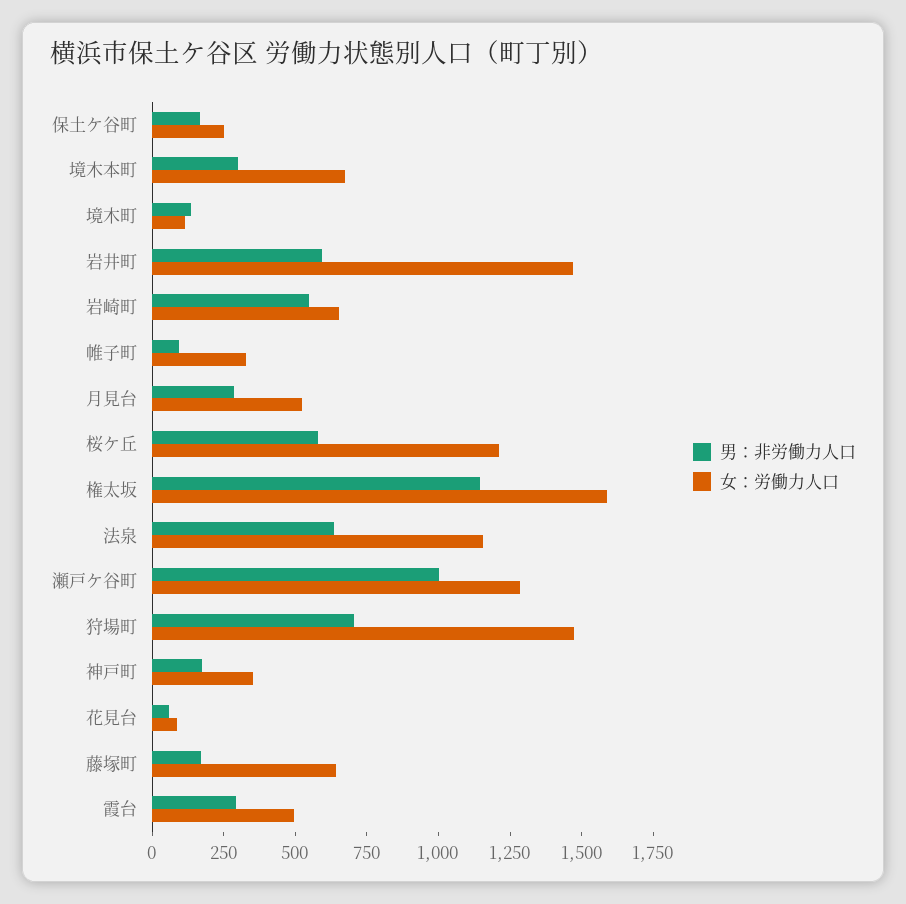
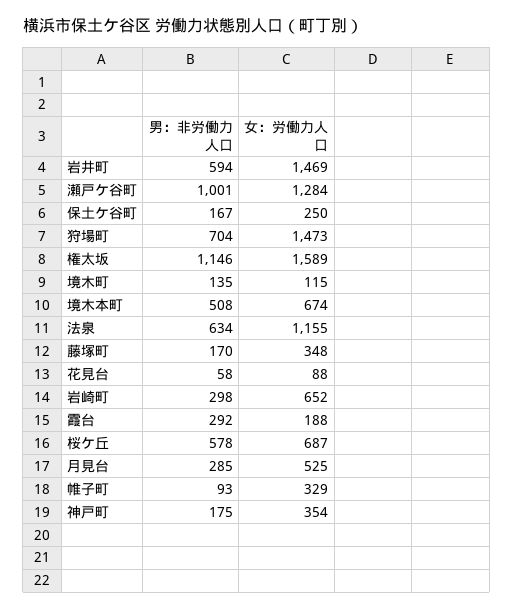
  {
    "男：非労働力人口": {
      "保土ケ谷町": 167,
-     "境木本町": 300,
+     "境木本町": 508,
      "境木町": 135,
      "岩井町": 594,
-     "岩崎町": 550,
+     "岩崎町": 298,
      "帷子町": 93,
      "月見台": 285,
      "桜ケ丘": 578,
      "権太坂": 1146,
      "法泉": 634,
      "瀬戸ケ谷町": 1001,
      "狩場町": 704,
      "神戸町": 175,
      "花見台": 58,
      "藤塚町": 170,
      "霞台": 292
    },
    "女：労働力人口": {
      "保土ケ谷町": 250,
      "境木本町": 674,
      "境木町": 115,
      "岩井町": 1469,
      "岩崎町": 652,
      "帷子町": 329,
      "月見台": 525,
-     "桜ケ丘": 1200,
+     "桜ケ丘": 687,
      "権太坂": 1589,
      "法泉": 1155,
      "瀬戸ケ谷町": 1284,
      "狩場町": 1473,
      "神戸町": 354,
      "花見台": 88,
-     "藤塚町": 650,
+     "藤塚町": 348,
-     "霞台": 500
+     "霞台": 188
    }
  }

